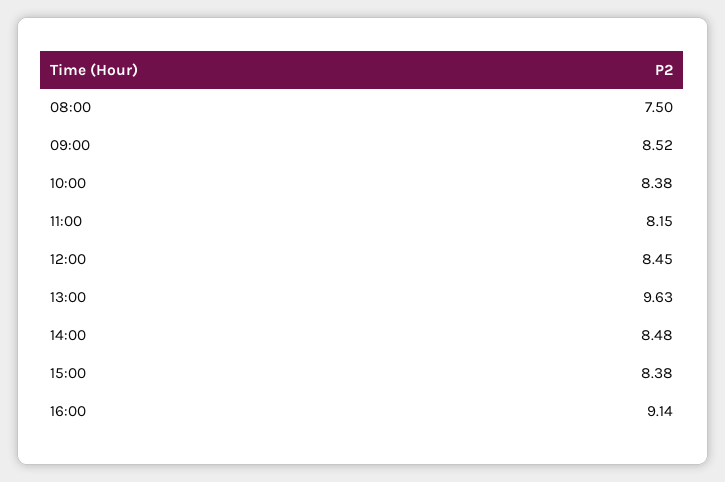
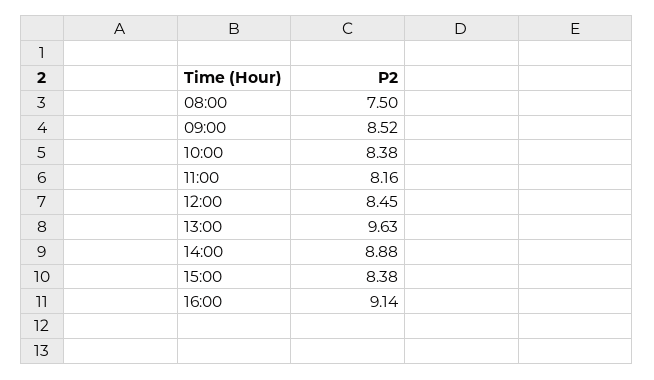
  {
    "08:00": 7.5,
    "09:00": 8.52,
    "10:00": 8.38,
-   "11:00": 8.15,
+   "11:00": 8.16,
    "12:00": 8.45,
    "13:00": 9.63,
-   "14:00": 8.48,
+   "14:00": 8.88,
    "15:00": 8.38,
    "16:00": 9.14
  }

